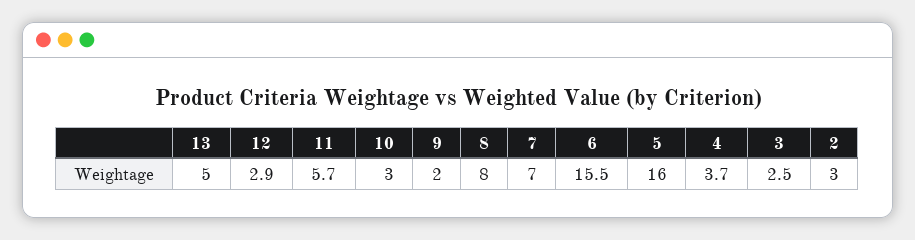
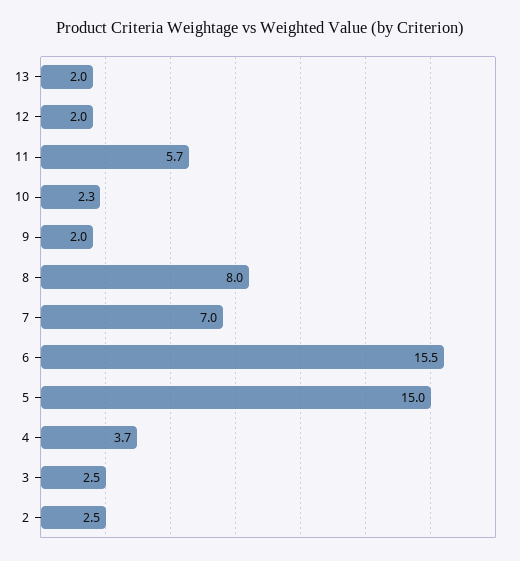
  {
-   "13": 5,
+   "13": 2,
-   "12": 2.9,
+   "12": 2,
    "11": 5.7,
-   "10": 3,
+   "10": 2.3,
    "9": 2,
    "8": 8,
    "7": 7,
    "6": 15.5,
-   "5": 16,
+   "5": 15,
    "4": 3.7,
    "3": 2.5,
-   "2": 3
+   "2": 2.5
  }

